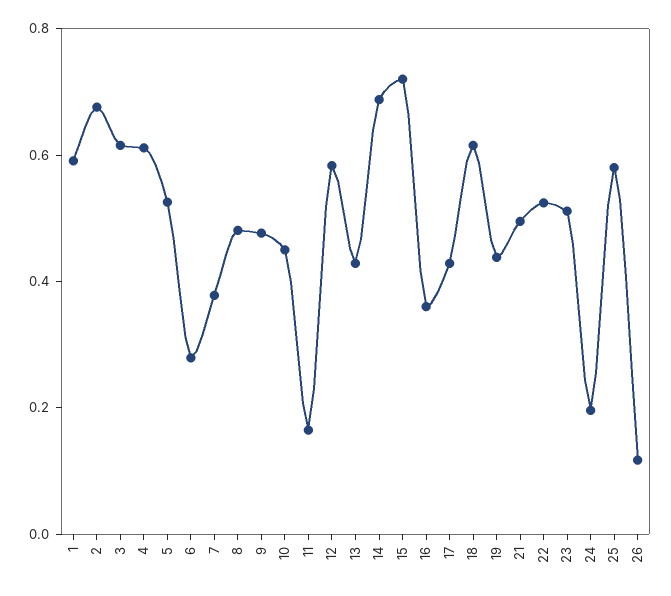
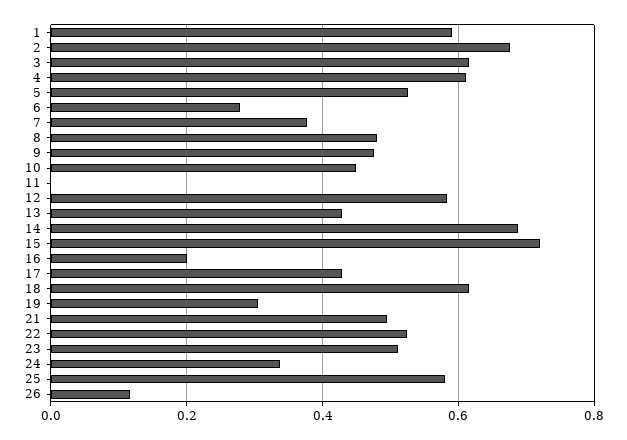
  {
    "1": 0.6,
    "2": 0.68,
    "3": 0.62,
    "4": 0.62,
    "5": 0.52,
    "6": 0.28,
    "7": 0.38,
    "8": 0.48,
    "9": 0.48,
    "10": 0.46,
-   "11": 0.15,
+   "11": 0,
    "12": 0.58,
    "13": 0.42,
    "14": 0.68,
    "15": 0.72,
-   "16": 0.35,
+   "16": 0.2,
    "17": 0.42,
    "18": 0.62,
-   "19": 0.45,
+   "19": 0.3,
    "21": 0.5,
    "22": 0.52,
    "23": 0.52,
-   "24": 0.2,
+   "24": 0.34,
    "25": 0.58,
    "26": 0.12
  }

